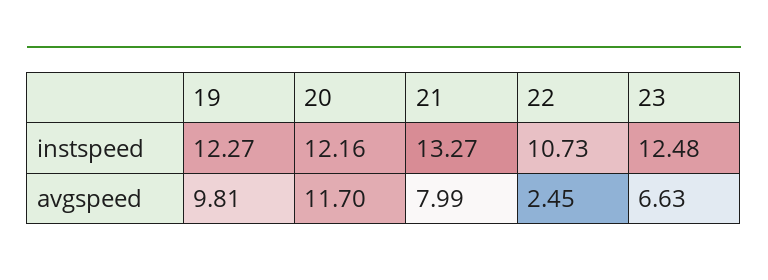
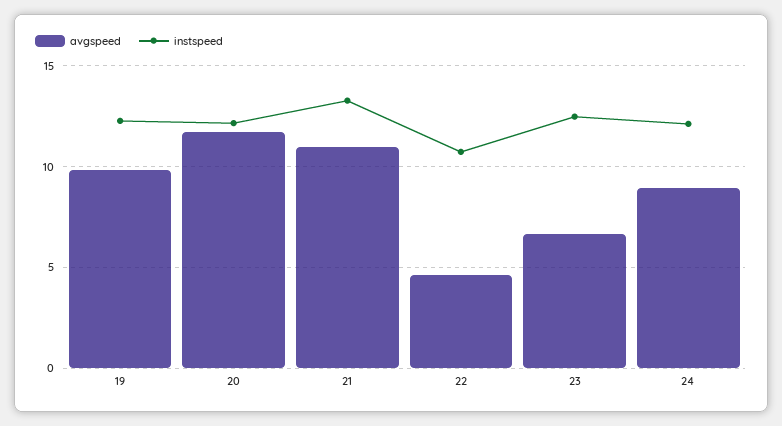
  {
    "instspeed": {
      "19": 12.27,
      "20": 12.16,
      "21": 13.27,
      "22": 10.73,
-     "23": 12.48
+     "23": 12.48,
+     "24": 12
    },
    "avgspeed": {
      "19": 9.81,
      "20": 11.7,
-     "21": 7.99,
+     "21": 11,
-     "22": 2.45,
+     "22": 4.5,
-     "23": 6.63
+     "23": 6.63,
+     "24": 9
    }
  }

